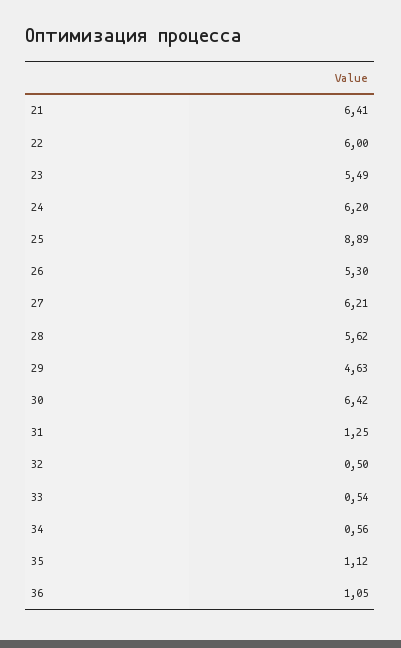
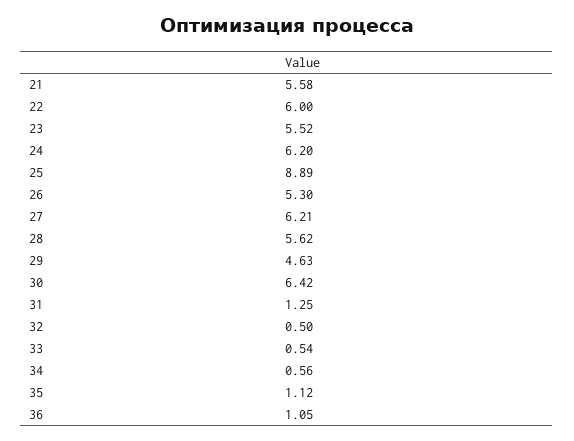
  {
-   "21": 6.41,
+   "21": 5.58,
    "22": 6,
-   "23": 5.49,
+   "23": 5.52,
    "24": 6.2,
    "25": 8.89,
    "26": 5.3,
    "27": 6.21,
    "28": 5.62,
    "29": 4.63,
    "30": 6.42,
    "31": 1.25,
    "32": 0.5,
    "33": 0.54,
    "34": 0.56,
    "35": 1.12,
    "36": 1.05
  }

